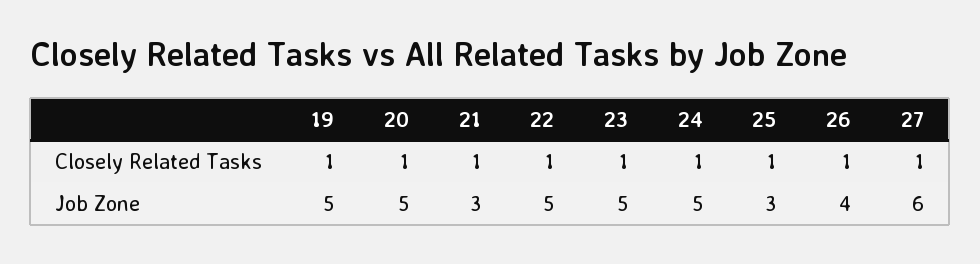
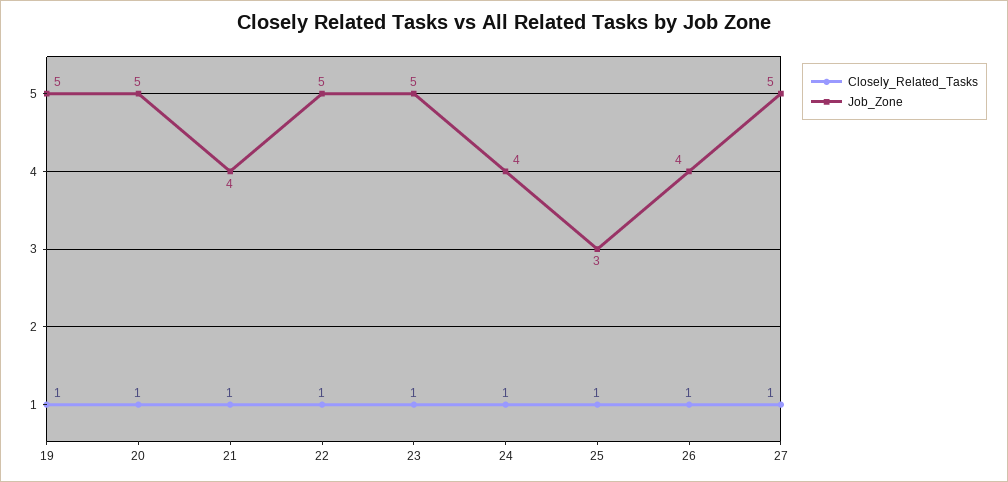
  {
    "Closely Related Tasks": {
      "19": 1,
      "20": 1,
      "21": 1,
      "22": 1,
      "23": 1,
      "24": 1,
      "25": 1,
      "26": 1,
      "27": 1
    },
    "Job Zone": {
      "19": 5,
      "20": 5,
-     "21": 3,
+     "21": 4,
      "22": 5,
      "23": 5,
-     "24": 5,
+     "24": 4,
      "25": 3,
      "26": 4,
-     "27": 6
+     "27": 5
    }
  }

